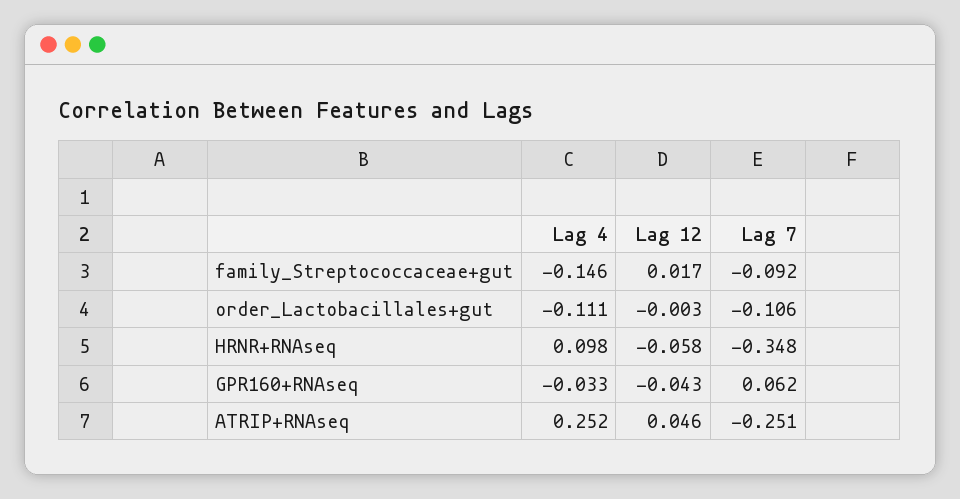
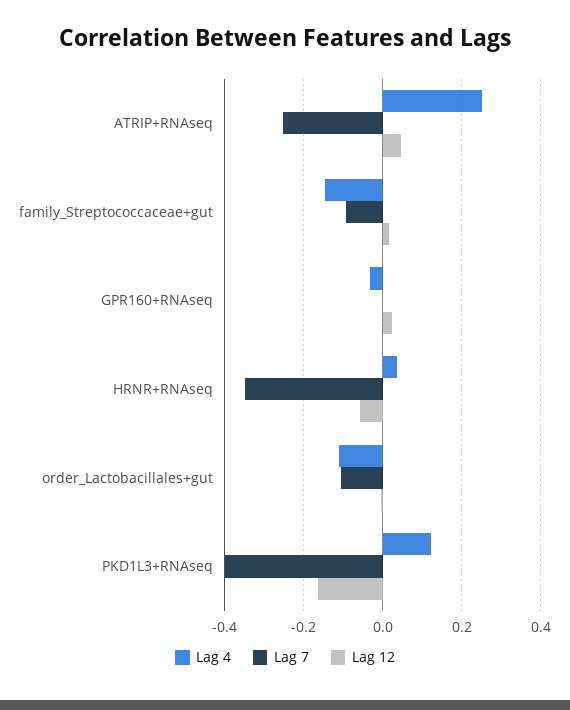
  {
    "Lag 4": {
      "family_Streptococcaceae+gut": -0.146,
      "order_Lactobacillales+gut": -0.111,
-     "HRNR+RNAseq": 0.098,
+     "HRNR+RNAseq": 0.04,
      "GPR160+RNAseq": -0.033,
-     "ATRIP+RNAseq": 0.252
+     "ATRIP+RNAseq": 0.252,
+     "PKD1L3+RNAseq": 0.12
    },
    "Lag 12": {
      "family_Streptococcaceae+gut": 0.017,
      "order_Lactobacillales+gut": -0.003,
      "HRNR+RNAseq": -0.058,
-     "GPR160+RNAseq": -0.043,
+     "GPR160+RNAseq": 0.02,
-     "ATRIP+RNAseq": 0.046
+     "ATRIP+RNAseq": 0.046,
+     "PKD1L3+RNAseq": -0.16
    },
    "Lag 7": {
      "family_Streptococcaceae+gut": -0.092,
      "order_Lactobacillales+gut": -0.106,
      "HRNR+RNAseq": -0.348,
-     "GPR160+RNAseq": 0.062,
+     "GPR160+RNAseq": 0,
-     "ATRIP+RNAseq": -0.251
+     "ATRIP+RNAseq": -0.251,
+     "PKD1L3+RNAseq": -0.4
    }
  }

